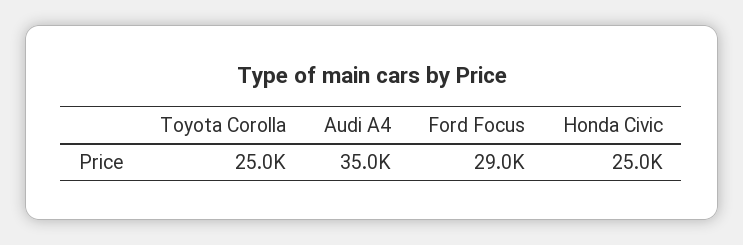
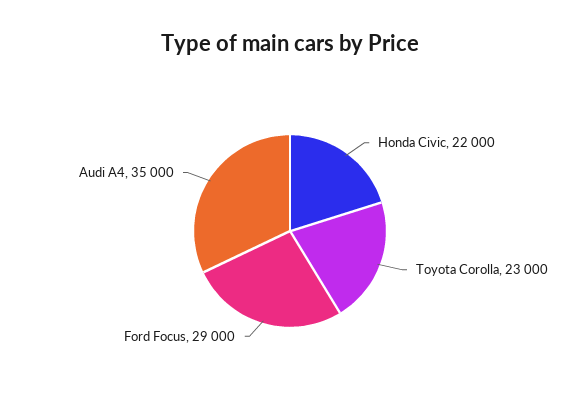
  {
-   "Toyota Corolla": 25000,
+   "Toyota Corolla": 23000,
    "Audi A4": 35000,
    "Ford Focus": 29000,
-   "Honda Civic": 25000
+   "Honda Civic": 22000
  }

